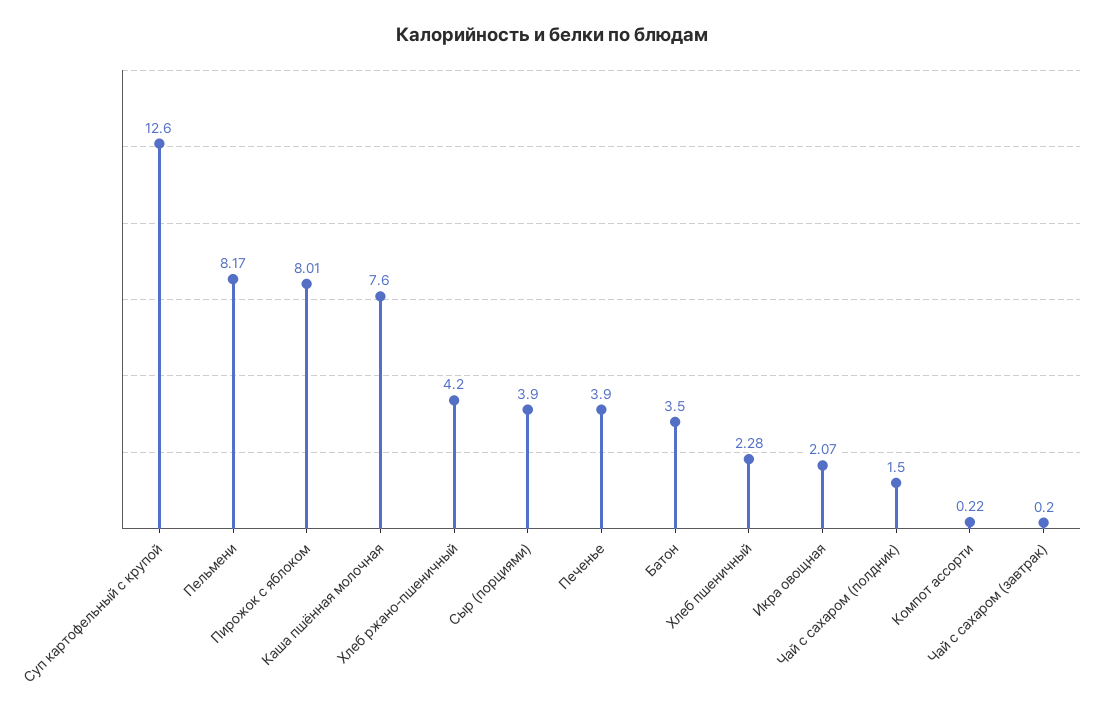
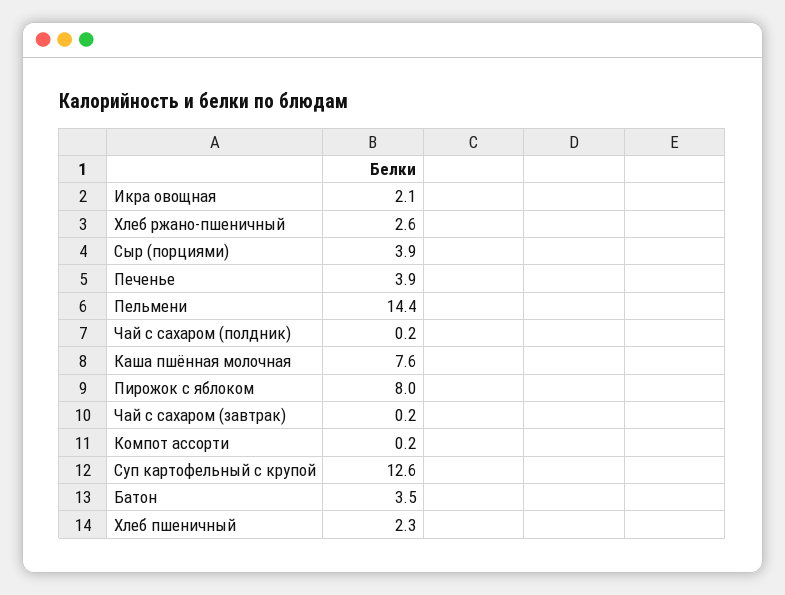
  {
    "Суп картофельный с крупой": 12.6,
-   "Пельмени": 8.17,
+   "Пельмени": 14.4,
    "Пирожок с яблоком": 8.01,
    "Каша пшённая молочная": 7.6,
-   "Хлеб ржано-пшеничный": 4.2,
+   "Хлеб ржано-пшеничный": 2.6,
    "Сыр (порциями)": 3.9,
    "Печенье": 3.9,
    "Батон": 3.5,
    "Хлеб пшеничный": 2.28,
    "Икра овощная": 2.07,
-   "Чай с сахаром (полдник)": 1.5,
+   "Чай с сахаром (полдник)": 0.2,
    "Компот ассорти": 0.22,
    "Чай с сахаром (завтрак)": 0.2
  }

